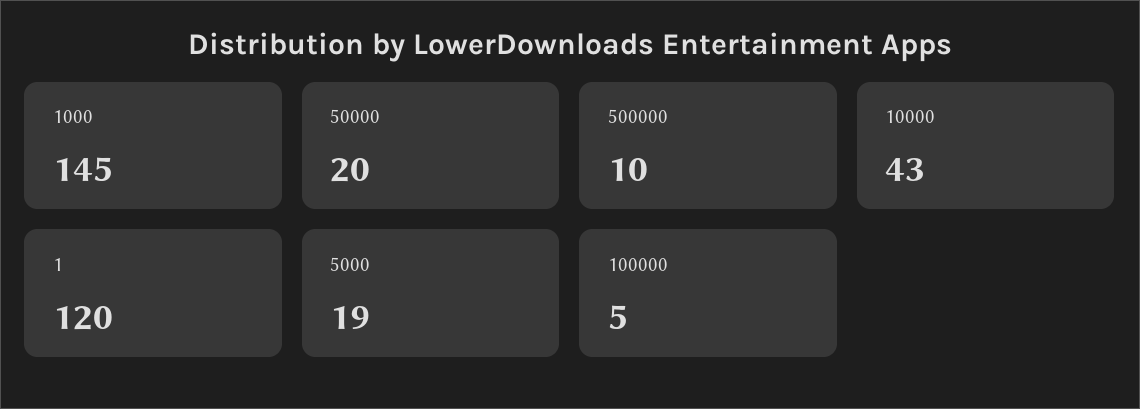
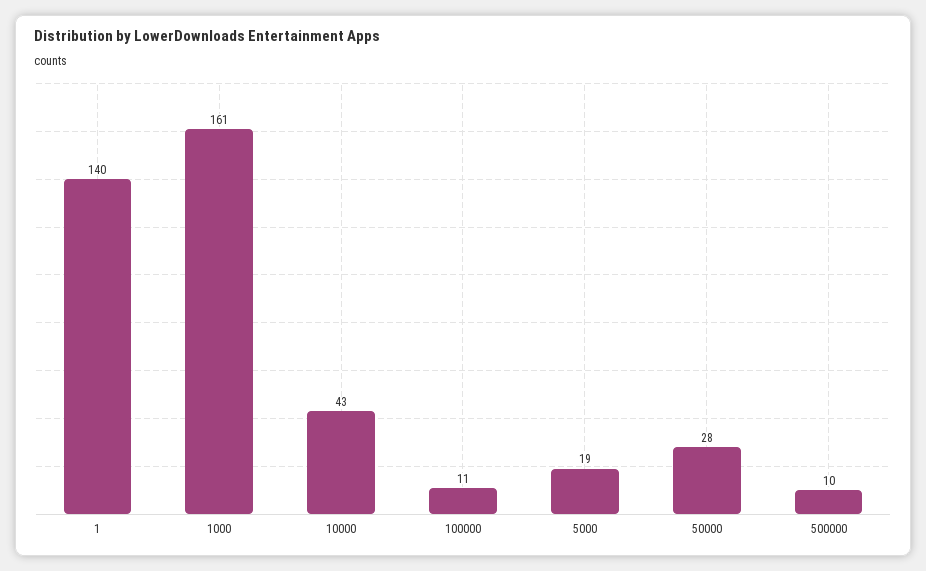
  {
-   "1000": 145,
+   "1000": 161,
-   "50000": 20,
+   "50000": 28,
    "500000": 10,
    "10000": 43,
-   "1": 120,
+   "1": 140,
    "5000": 19,
-   "100000": 5
+   "100000": 11
  }

